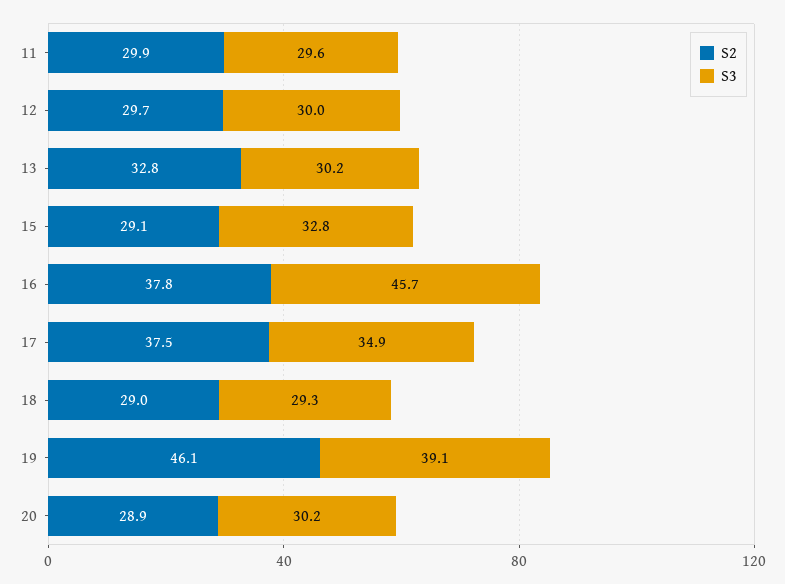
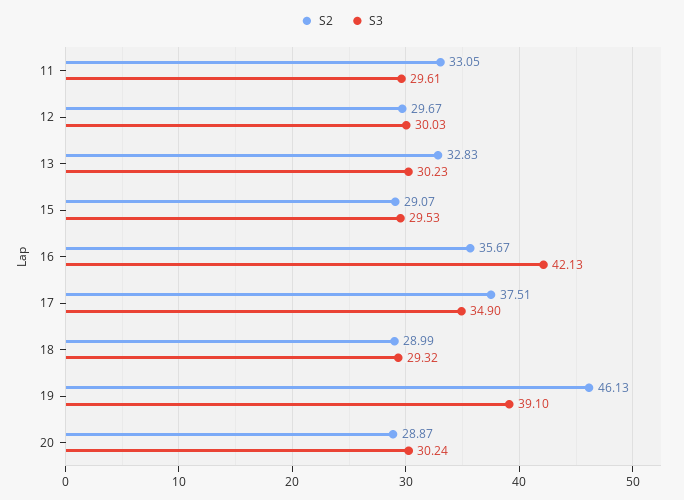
  {
    "S2": {
-     "11": 29.9,
+     "11": 33.05,
      "12": 29.67,
      "13": 32.83,
      "15": 29.07,
-     "16": 37.8,
+     "16": 35.67,
      "17": 37.51,
      "18": 28.99,
      "19": 46.13,
      "20": 28.87
    },
    "S3": {
      "11": 29.61,
      "12": 30.03,
      "13": 30.23,
-     "15": 32.8,
+     "15": 29.53,
-     "16": 45.7,
+     "16": 42.13,
      "17": 34.9,
      "18": 29.32,
      "19": 39.1,
      "20": 30.24
    }
  }

